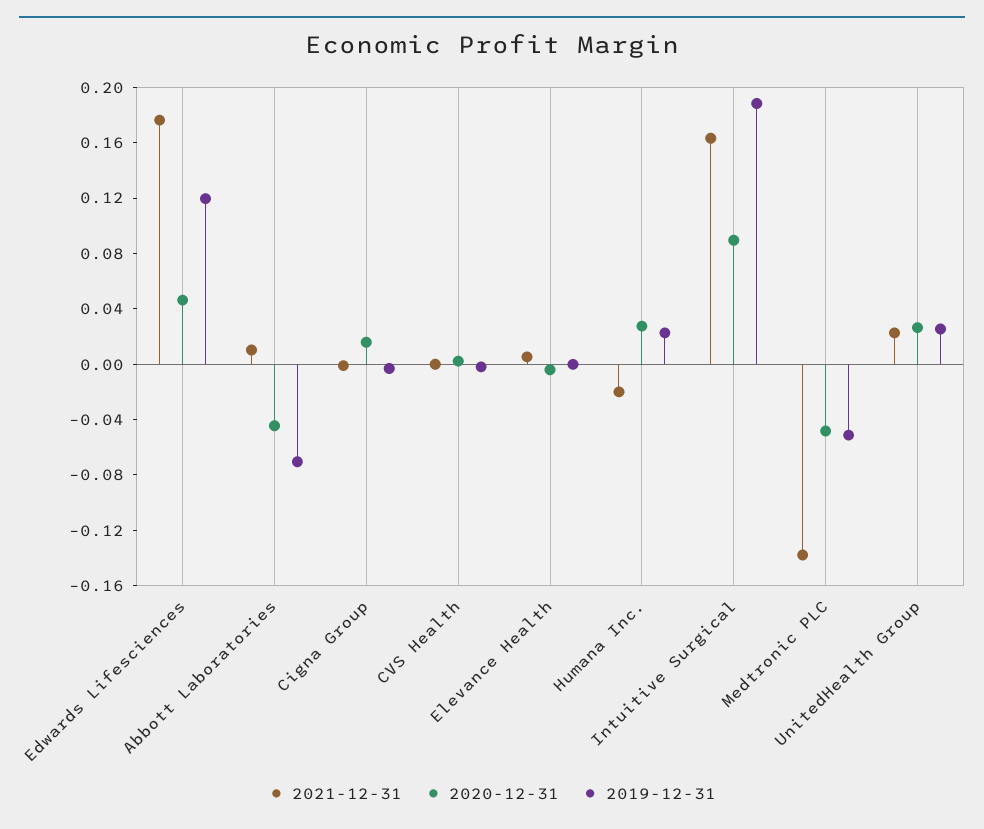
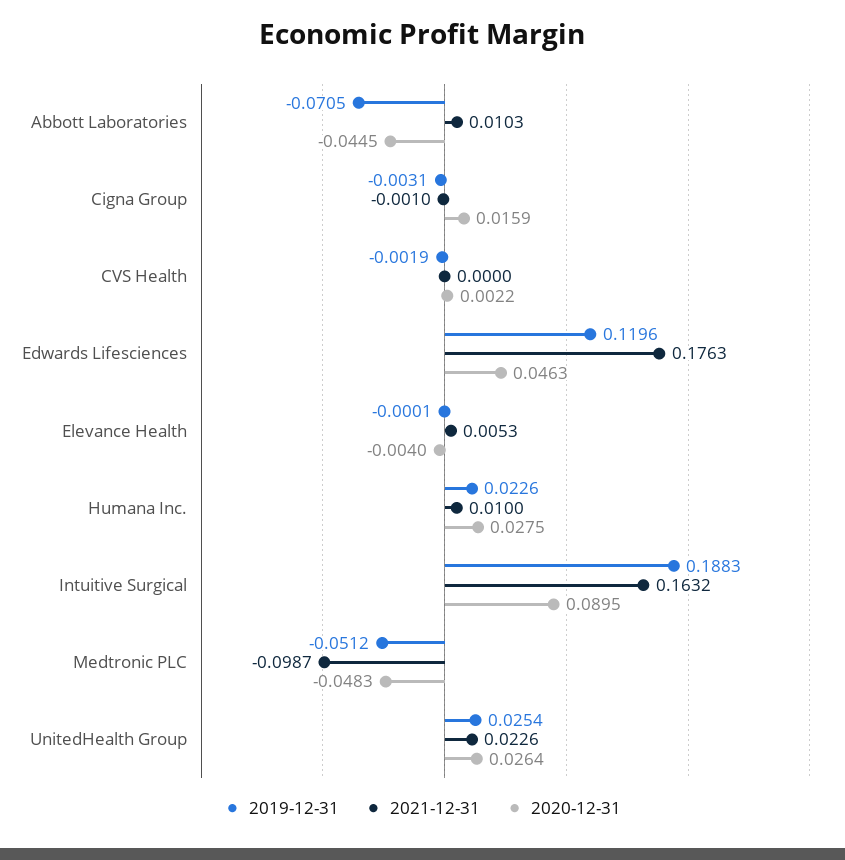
  {
    "2021-12-31": {
      "Edwards Lifesciences": 0.1763,
      "Abbott Laboratories": 0.0103,
      "Cigna Group": -0.001,
      "CVS Health": 0,
      "Elevance Health": 0.0053,
-     "Humana Inc.": -0.02,
+     "Humana Inc.": 0.01,
      "Intuitive Surgical": 0.1632,
-     "Medtronic PLC": -0.14,
+     "Medtronic PLC": -0.0987,
      "UnitedHealth Group": 0.0226
    },
    "2020-12-31": {
      "Edwards Lifesciences": 0.0463,
      "Abbott Laboratories": -0.0445,
      "Cigna Group": 0.0159,
      "CVS Health": 0.0022,
      "Elevance Health": -0.004,
      "Humana Inc.": 0.0275,
      "Intuitive Surgical": 0.0895,
      "Medtronic PLC": -0.0483,
      "UnitedHealth Group": 0.0264
    },
    "2019-12-31": {
      "Edwards Lifesciences": 0.1196,
      "Abbott Laboratories": -0.0705,
      "Cigna Group": -0.0031,
      "CVS Health": -0.0019,
      "Elevance Health": -0.0001,
      "Humana Inc.": 0.0226,
      "Intuitive Surgical": 0.1883,
      "Medtronic PLC": -0.0512,
      "UnitedHealth Group": 0.0254
    }
  }

